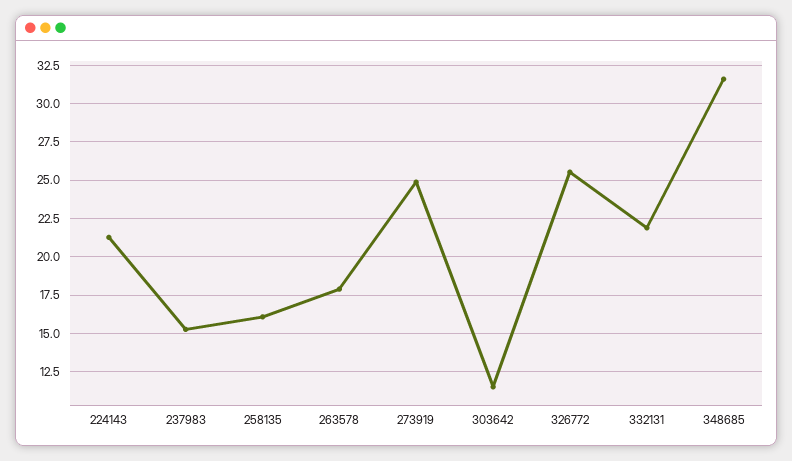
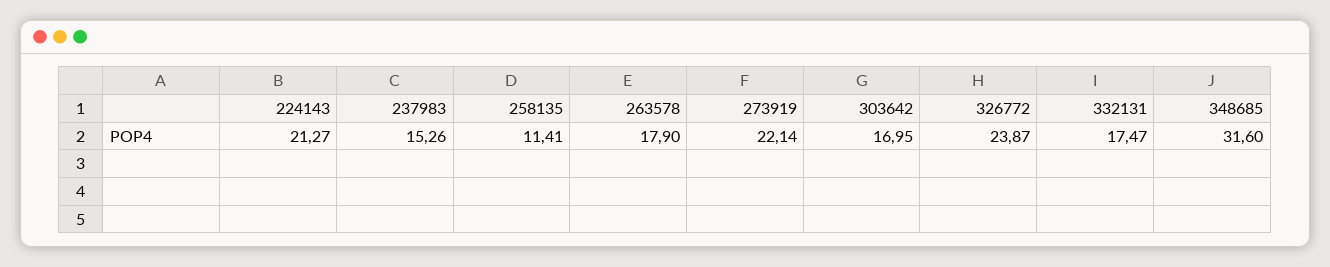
  {
    "224143": 21.27,
    "237983": 15.26,
-   "258135": 16,
+   "258135": 11.41,
    "263578": 17.9,
-   "273919": 25,
+   "273919": 22.14,
-   "303642": 11.5,
+   "303642": 16.95,
-   "326772": 25.5,
+   "326772": 23.87,
-   "332131": 22,
+   "332131": 17.47,
    "348685": 31.6
  }

